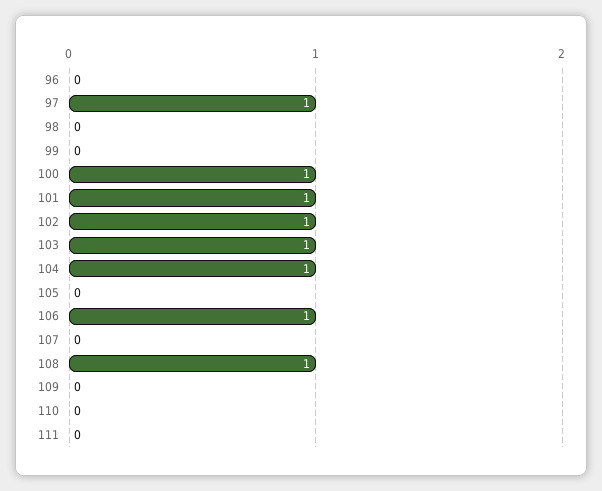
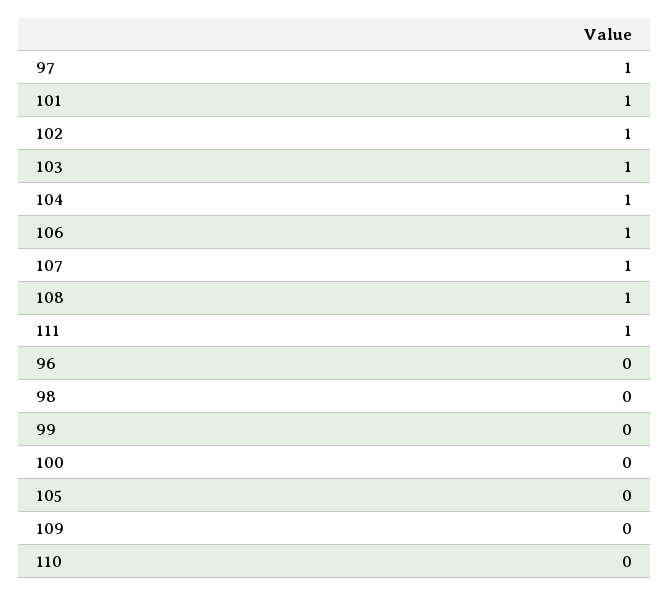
  {
    "96": 0,
    "97": 1,
    "98": 0,
    "99": 0,
-   "100": 1,
+   "100": 0,
    "101": 1,
    "102": 1,
    "103": 1,
    "104": 1,
    "105": 0,
    "106": 1,
-   "107": 0,
+   "107": 1,
    "108": 1,
    "109": 0,
    "110": 0,
-   "111": 0
+   "111": 1
  }

